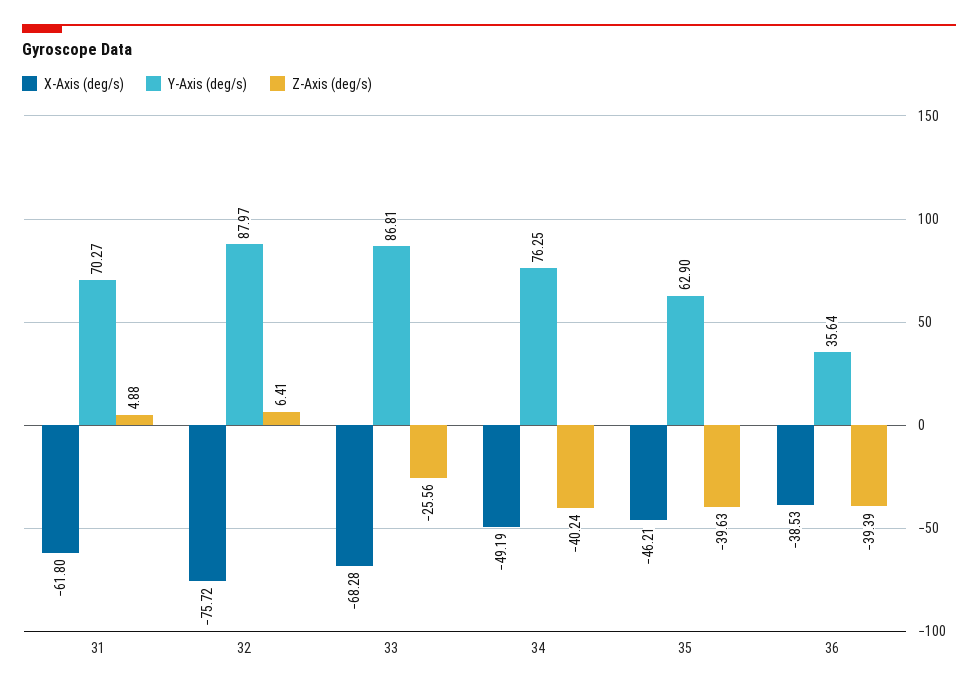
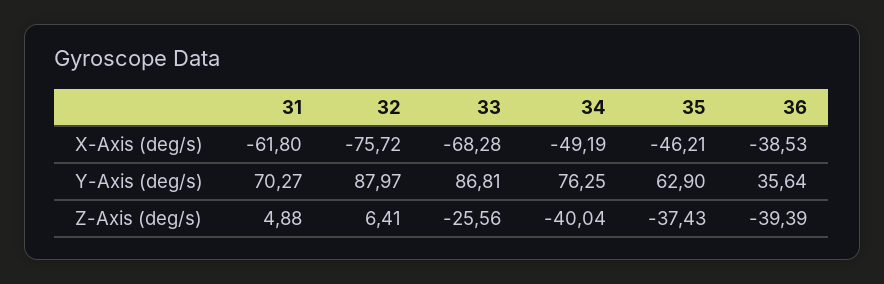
  {
    "X-Axis (deg/s)": {
      "31": -61.8,
      "32": -75.72,
      "33": -68.28,
      "34": -49.19,
      "35": -46.21,
      "36": -38.53
    },
    "Y-Axis (deg/s)": {
      "31": 70.27,
      "32": 87.97,
      "33": 86.81,
      "34": 76.25,
      "35": 62.9,
      "36": 35.64
    },
    "Z-Axis (deg/s)": {
      "31": 4.88,
      "32": 6.41,
      "33": -25.56,
-     "34": -40.24,
+     "34": -40.04,
-     "35": -39.63,
+     "35": -37.43,
      "36": -39.39
    }
  }

